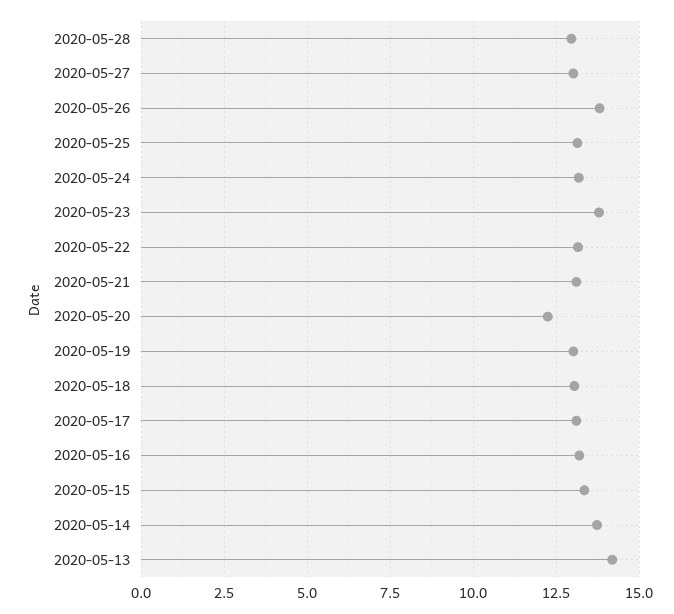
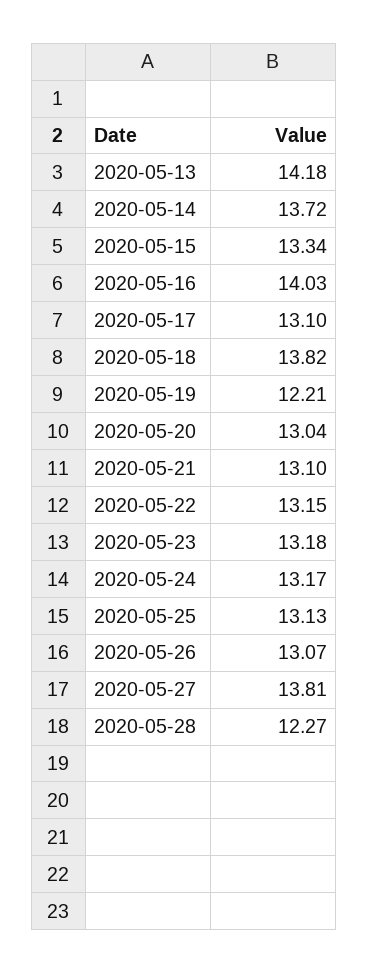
  {
-   "2020-05-28": 13,
+   "2020-05-28": 12.27,
-   "2020-05-27": 13,
+   "2020-05-27": 13.81,
-   "2020-05-26": 13.75,
+   "2020-05-26": 13.07,
    "2020-05-25": 13.13,
    "2020-05-24": 13.17,
-   "2020-05-23": 13.75,
+   "2020-05-23": 13.18,
    "2020-05-22": 13.15,
    "2020-05-21": 13.1,
-   "2020-05-20": 12.25,
+   "2020-05-20": 13.04,
-   "2020-05-19": 13,
+   "2020-05-19": 12.21,
-   "2020-05-18": 13,
+   "2020-05-18": 13.82,
    "2020-05-17": 13.1,
-   "2020-05-16": 13.25,
+   "2020-05-16": 14.03,
    "2020-05-15": 13.34,
    "2020-05-14": 13.72,
    "2020-05-13": 14.18
  }

